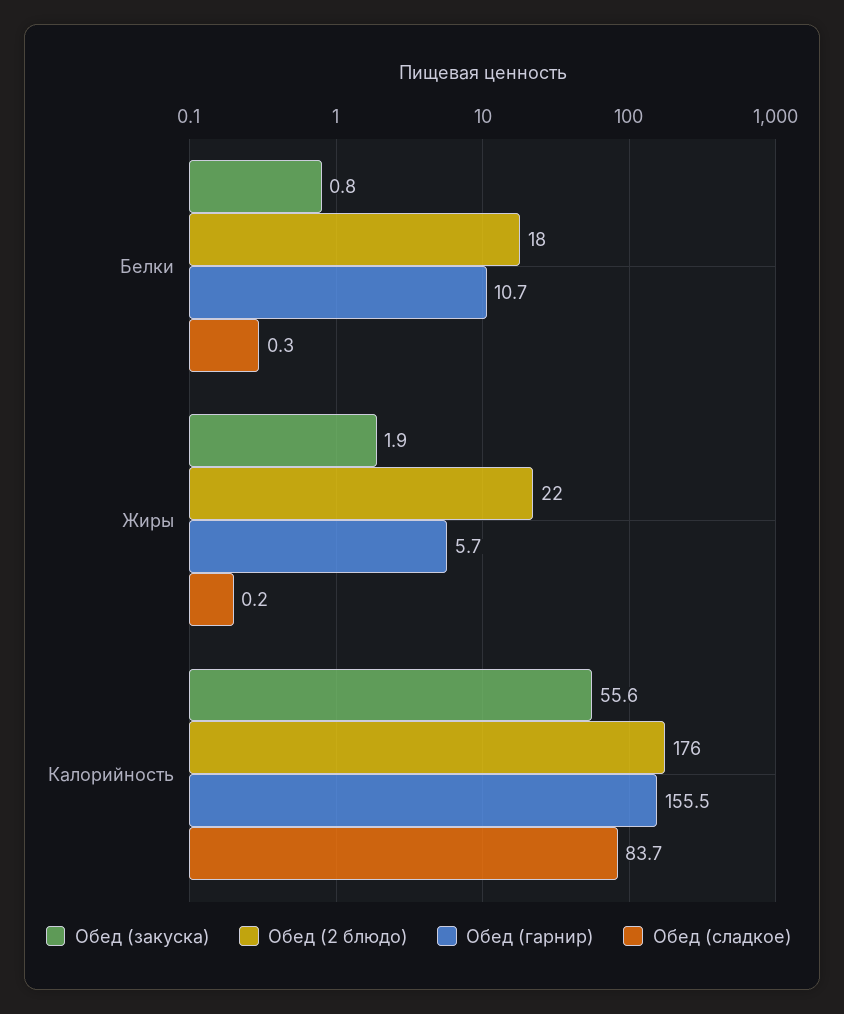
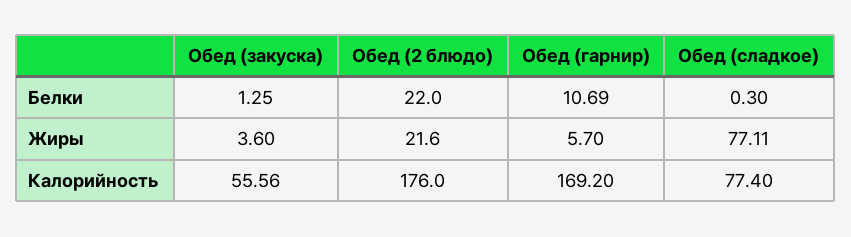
  {
    "Обед (закуска)": {
-     "Белки": 0.8,
+     "Белки": 1.25,
-     "Жиры": 1.9,
+     "Жиры": 3.6,
      "Калорийность": 55.56
    },
    "Обед (2 блюдо)": {
-     "Белки": 18,
+     "Белки": 22,
      "Жиры": 21.6,
      "Калорийность": 176
    },
    "Обед (гарнир)": {
      "Белки": 10.69,
      "Жиры": 5.7,
-     "Калорийность": 155.5
+     "Калорийность": 169.2
    },
    "Обед (сладкое)": {
      "Белки": 0.3,
-     "Жиры": 0.2,
+     "Жиры": 77.11,
-     "Калорийность": 83.7
+     "Калорийность": 77.4
    }
  }

